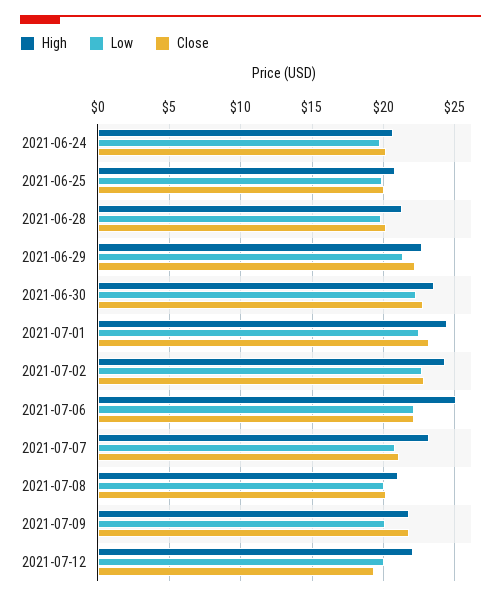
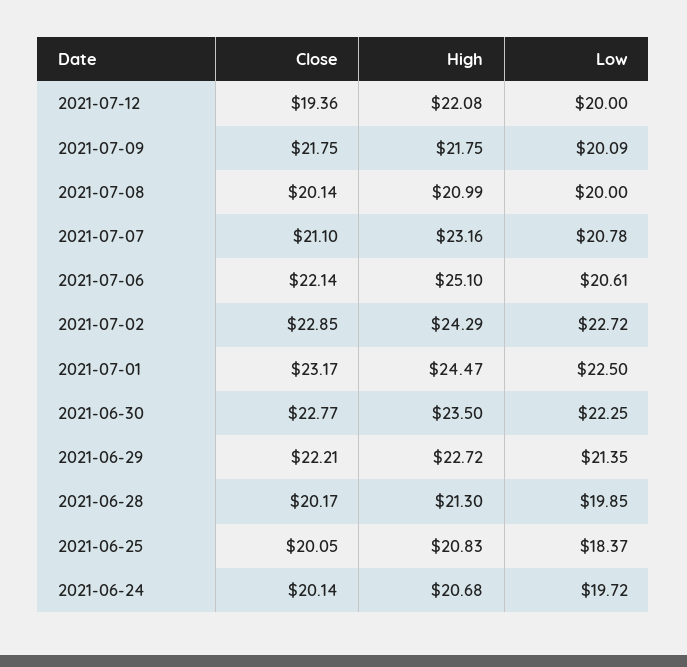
  {
    "High": {
      "2021-06-24": 20.68,
      "2021-06-25": 20.83,
      "2021-06-28": 21.3,
      "2021-06-29": 22.72,
      "2021-06-30": 23.5,
      "2021-07-01": 24.47,
      "2021-07-02": 24.29,
      "2021-07-06": 25.1,
      "2021-07-07": 23.16,
      "2021-07-08": 20.99,
      "2021-07-09": 21.75,
      "2021-07-12": 22.08
    },
    "Low": {
      "2021-06-24": 19.72,
-     "2021-06-25": 20,
+     "2021-06-25": 18.37,
      "2021-06-28": 19.85,
      "2021-06-29": 21.35,
      "2021-06-30": 22.25,
      "2021-07-01": 22.5,
      "2021-07-02": 22.72,
-     "2021-07-06": 22,
+     "2021-07-06": 20.61,
      "2021-07-07": 20.78,
      "2021-07-08": 20,
      "2021-07-09": 20.09,
      "2021-07-12": 20
    },
    "Close": {
      "2021-06-24": 20.14,
      "2021-06-25": 20.05,
      "2021-06-28": 20.17,
      "2021-06-29": 22.21,
      "2021-06-30": 22.77,
      "2021-07-01": 23.17,
      "2021-07-02": 22.85,
      "2021-07-06": 22.14,
      "2021-07-07": 21.1,
      "2021-07-08": 20.14,
      "2021-07-09": 21.75,
      "2021-07-12": 19.36
    }
  }

